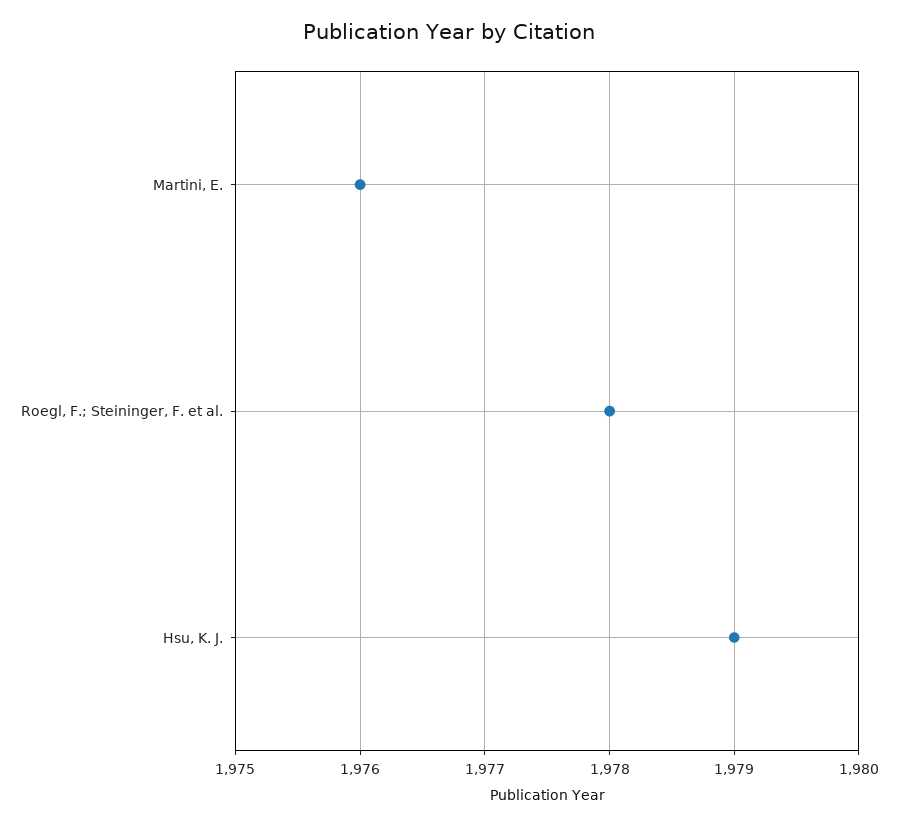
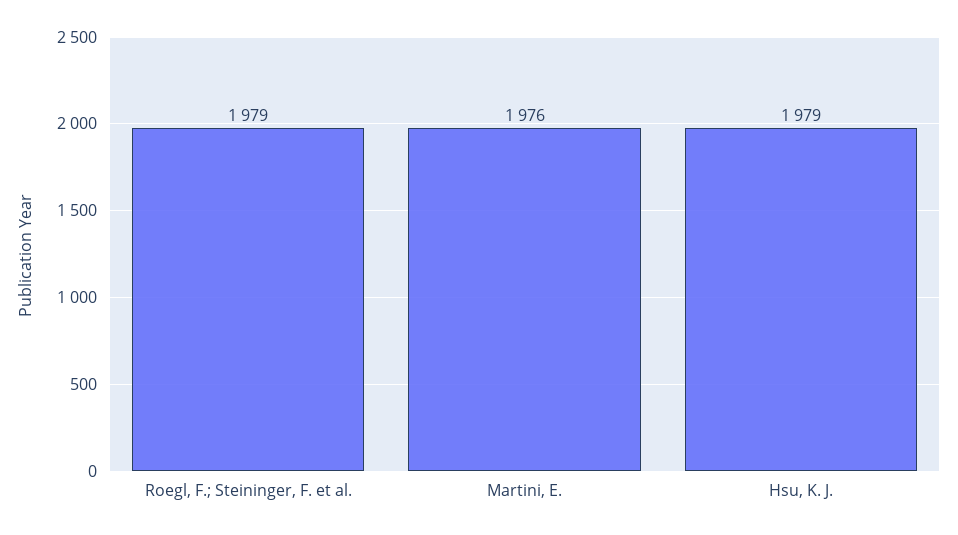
  {
    "Martini, E.": 1976,
-   "Roegl, F.; Steininger, F. et al.": 1978,
+   "Roegl, F.; Steininger, F. et al.": 1979,
    "Hsu, K. J.": 1979
  }

